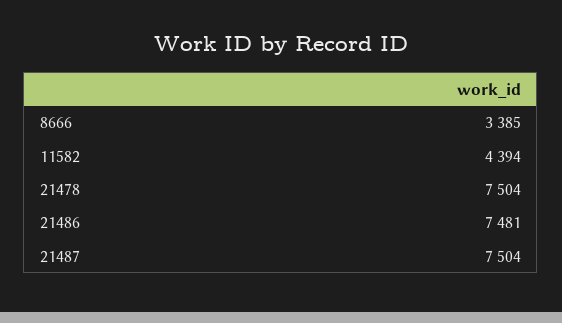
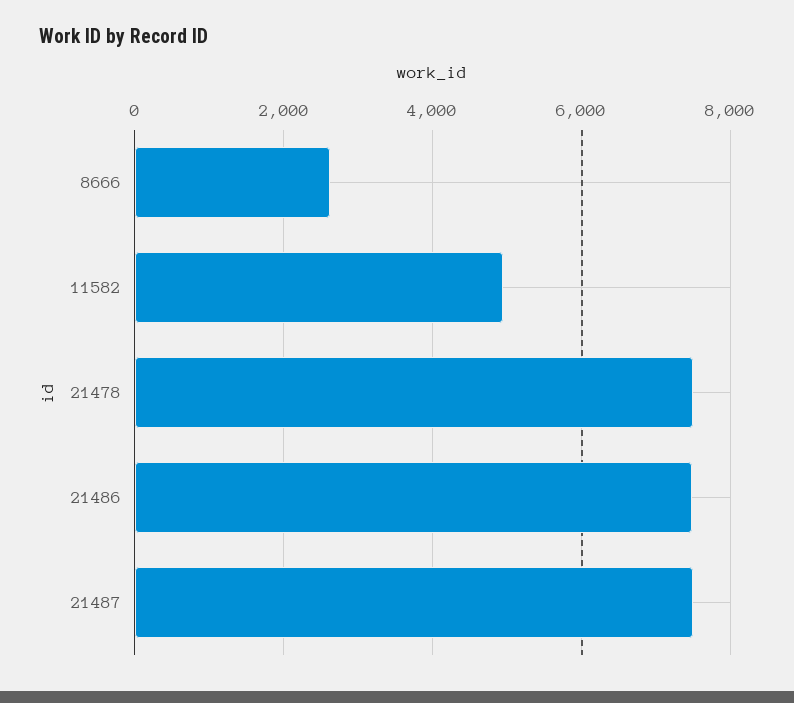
  {
-   "8666": 3385,
+   "8666": 2600,
-   "11582": 4394,
+   "11582": 5000,
    "21478": 7504,
    "21486": 7481,
    "21487": 7504
  }

